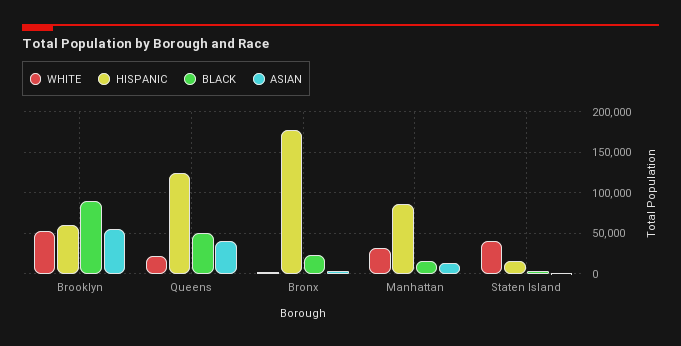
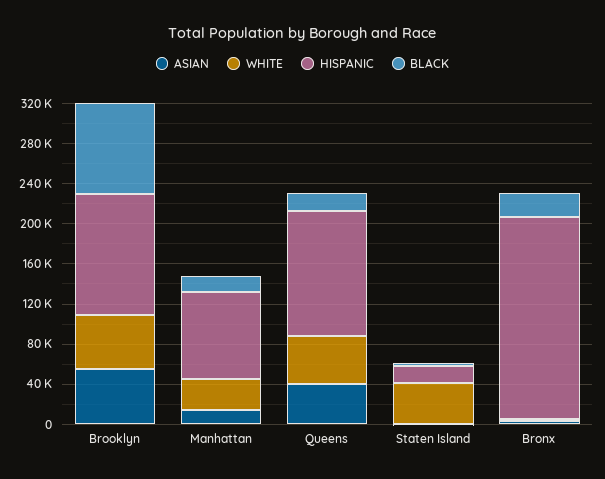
  {
    "WHITE": {
      "Brooklyn": 50000,
-     "Queens": 20000,
+     "Queens": 50000,
      "Bronx": 0,
      "Manhattan": 30000,
      "Staten Island": 40000
    },
    "HISPANIC": {
-     "Brooklyn": 60000,
+     "Brooklyn": 120000,
      "Queens": 120000,
-     "Bronx": 180000,
+     "Bronx": 200000,
      "Manhattan": 90000,
      "Staten Island": 20000
    },
    "BLACK": {
      "Brooklyn": 90000,
-     "Queens": 50000,
+     "Queens": 20000,
      "Bronx": 20000,
      "Manhattan": 20000,
      "Staten Island": 0
    },
    "ASIAN": {
      "Brooklyn": 60000,
      "Queens": 40000,
      "Bronx": 0,
      "Manhattan": 10000,
      "Staten Island": 0
    }
  }

